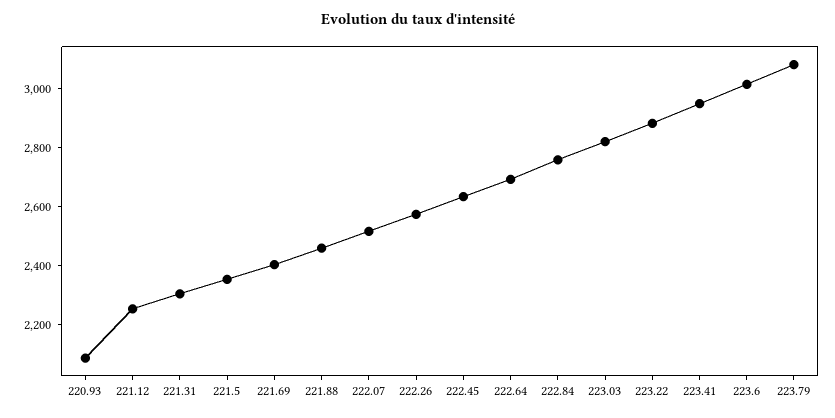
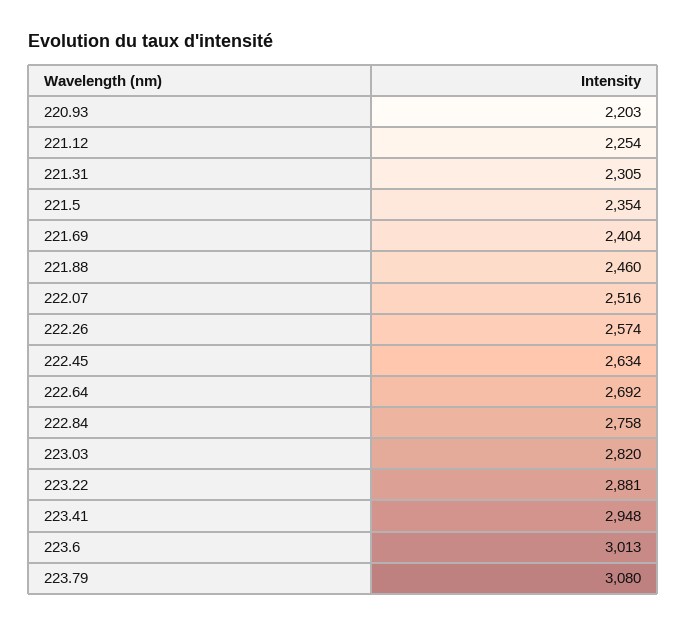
  {
-   "220.93": 2100,
+   "220.93": 2203,
    "221.12": 2254,
    "221.31": 2305,
    "221.5": 2354,
    "221.69": 2404,
    "221.88": 2460,
    "222.07": 2516,
    "222.26": 2574,
    "222.45": 2634,
    "222.64": 2692,
    "222.84": 2758,
    "223.03": 2820,
    "223.22": 2881,
    "223.41": 2948,
    "223.6": 3013,
    "223.79": 3080
  }

